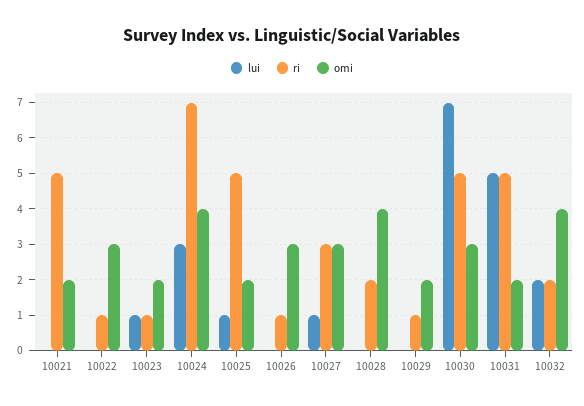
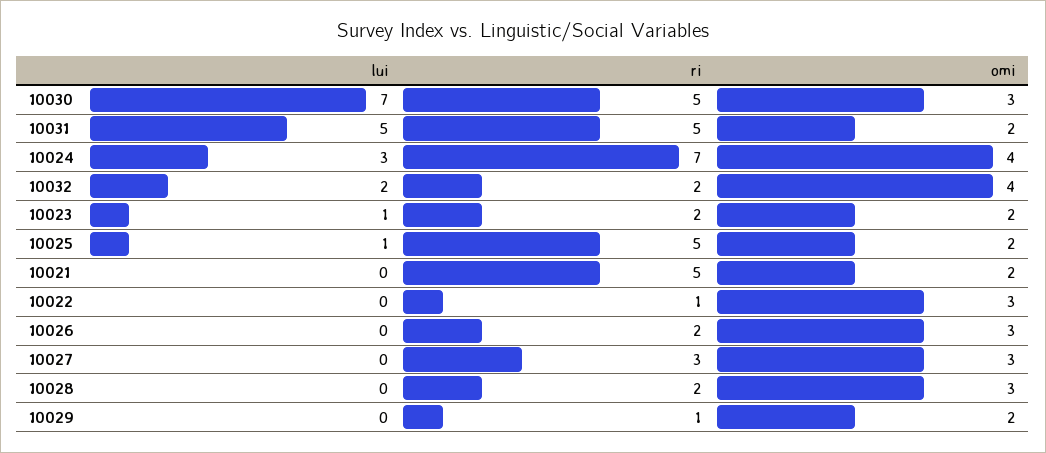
  {
    "lui": {
      "10021": 0,
      "10022": 0,
      "10023": 1,
      "10024": 3,
      "10025": 1,
      "10026": 0,
-     "10027": 1,
+     "10027": 0,
      "10028": 0,
      "10029": 0,
      "10030": 7,
      "10031": 5,
      "10032": 2
    },
    "ri": {
      "10021": 5,
      "10022": 1,
-     "10023": 1,
+     "10023": 2,
      "10024": 7,
      "10025": 5,
-     "10026": 1,
+     "10026": 2,
      "10027": 3,
      "10028": 2,
      "10029": 1,
      "10030": 5,
      "10031": 5,
      "10032": 2
    },
    "omi": {
      "10021": 2,
      "10022": 3,
      "10023": 2,
      "10024": 4,
      "10025": 2,
      "10026": 3,
      "10027": 3,
-     "10028": 4,
+     "10028": 3,
      "10029": 2,
      "10030": 3,
      "10031": 2,
      "10032": 4
    }
  }

